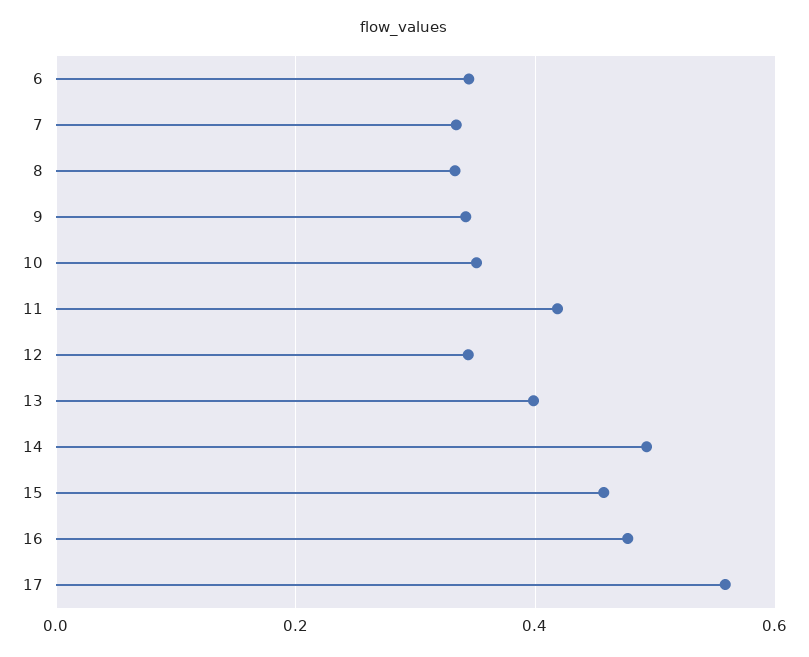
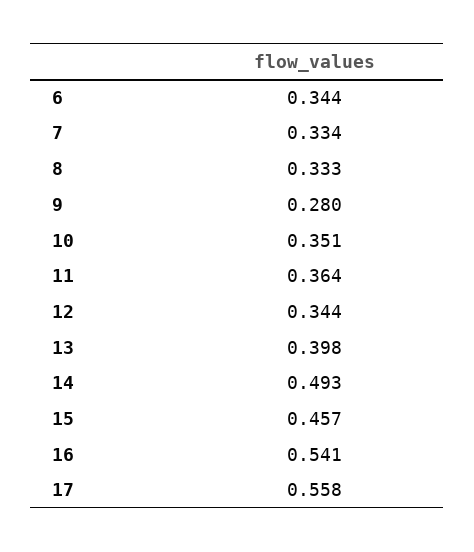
  {
    "6": 0.344,
    "7": 0.334,
    "8": 0.333,
-   "9": 0.34,
+   "9": 0.28,
    "10": 0.351,
-   "11": 0.42,
+   "11": 0.364,
    "12": 0.344,
    "13": 0.398,
    "14": 0.493,
    "15": 0.457,
-   "16": 0.48,
+   "16": 0.541,
    "17": 0.558
  }

